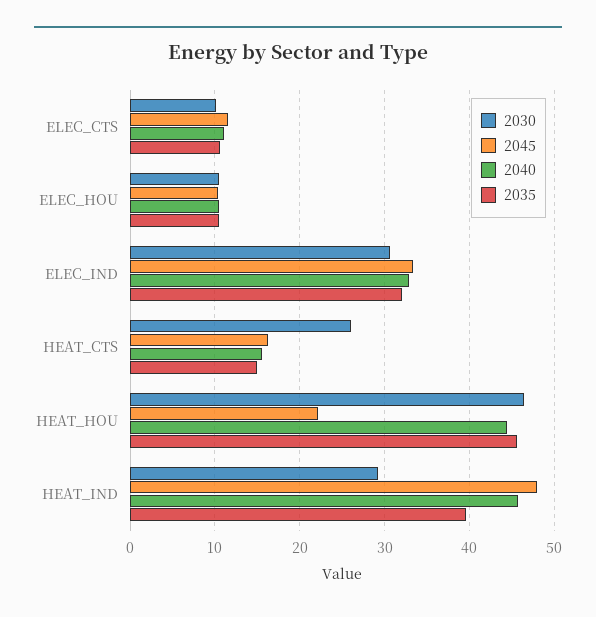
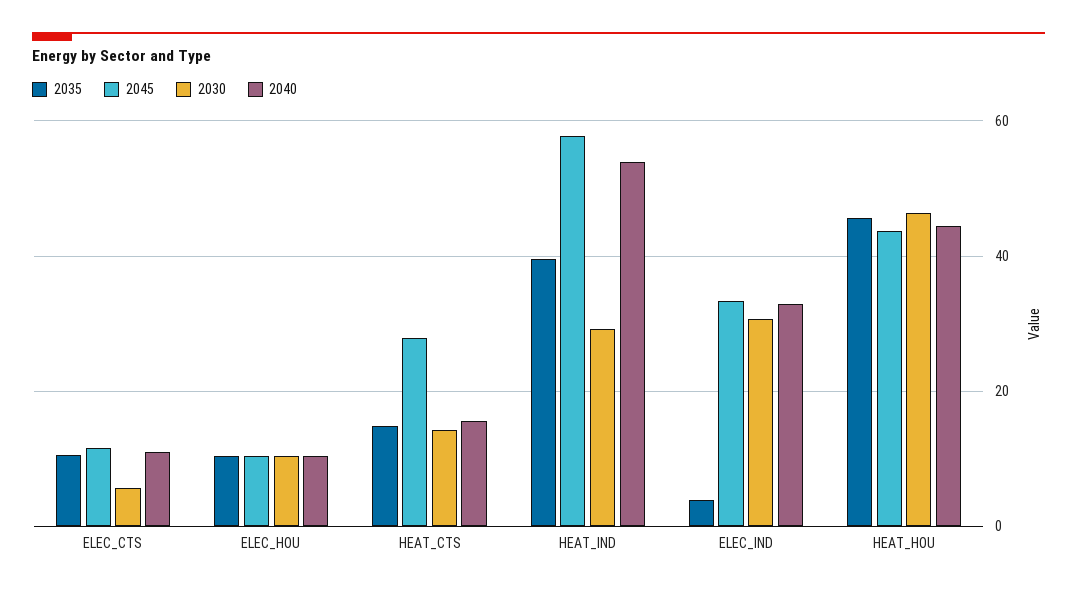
  {
    "2030": {
-     "ELEC_CTS": 10,
+     "ELEC_CTS": 6,
      "ELEC_HOU": 10,
      "ELEC_IND": 31,
-     "HEAT_CTS": 26,
+     "HEAT_CTS": 14,
      "HEAT_HOU": 46,
      "HEAT_IND": 29
    },
    "2045": {
      "ELEC_CTS": 12,
      "ELEC_HOU": 10,
      "ELEC_IND": 33,
-     "HEAT_CTS": 16,
+     "HEAT_CTS": 28,
-     "HEAT_HOU": 22,
+     "HEAT_HOU": 44,
-     "HEAT_IND": 48
+     "HEAT_IND": 58
    },
    "2040": {
      "ELEC_CTS": 11,
      "ELEC_HOU": 10,
      "ELEC_IND": 33,
      "HEAT_CTS": 16,
      "HEAT_HOU": 44,
-     "HEAT_IND": 46
+     "HEAT_IND": 54
    },
    "2035": {
      "ELEC_CTS": 11,
      "ELEC_HOU": 10,
-     "ELEC_IND": 32,
+     "ELEC_IND": 4,
      "HEAT_CTS": 15,
      "HEAT_HOU": 46,
      "HEAT_IND": 40
    }
  }

